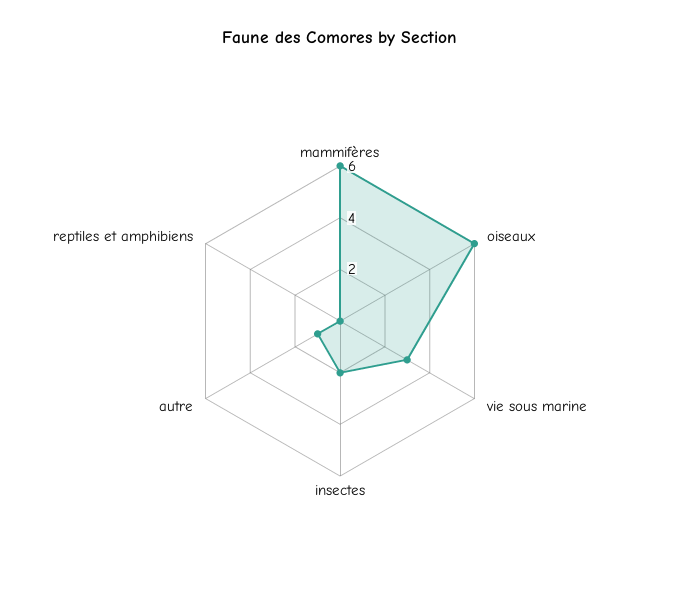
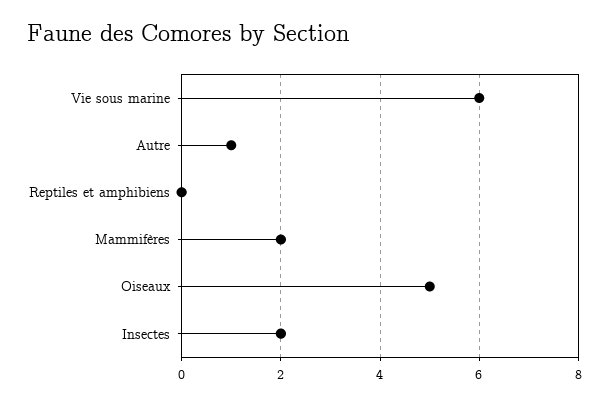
  {
-   "mammifères": 6,
+   "mammifères": 2,
-   "oiseaux": 6,
+   "oiseaux": 5,
-   "vie sous marine": 3,
+   "vie sous marine": 6,
    "insectes": 2,
    "autre": 1,
    "reptiles et amphibiens": 0
  }

